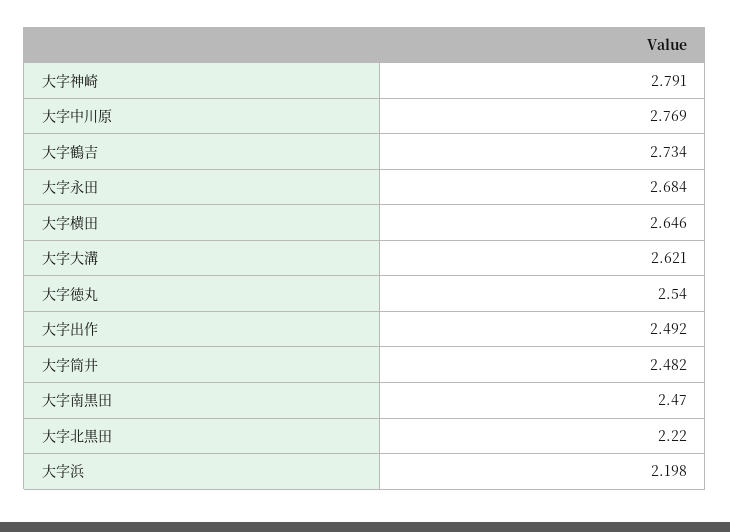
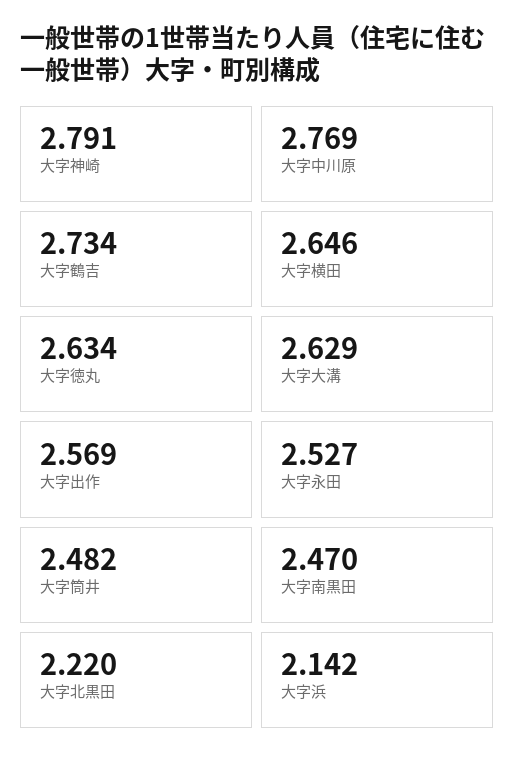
  {
    "大字神崎": 2.791,
    "大字中川原": 2.769,
    "大字鶴吉": 2.734,
-   "大字永田": 2.684,
+   "大字永田": 2.527,
    "大字横田": 2.646,
-   "大字大溝": 2.621,
+   "大字大溝": 2.629,
-   "大字徳丸": 2.54,
+   "大字徳丸": 2.634,
-   "大字出作": 2.492,
+   "大字出作": 2.569,
    "大字筒井": 2.482,
    "大字南黒田": 2.47,
    "大字北黒田": 2.22,
-   "大字浜": 2.198
+   "大字浜": 2.142
  }

